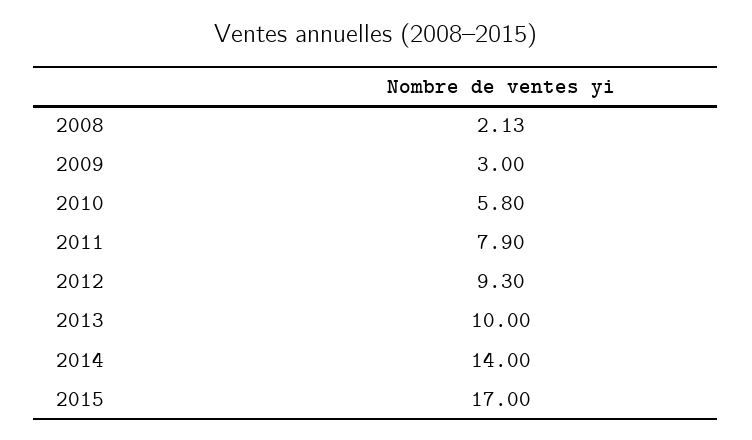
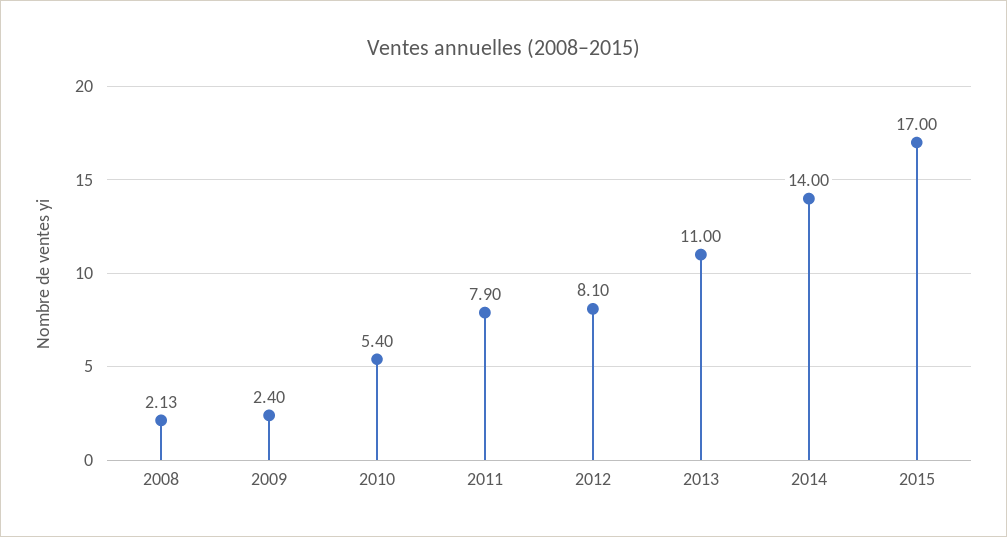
  {
    "2008": 2.13,
-   "2009": 3,
+   "2009": 2.4,
-   "2010": 5.8,
+   "2010": 5.4,
    "2011": 7.9,
-   "2012": 9.3,
+   "2012": 8.1,
-   "2013": 10,
+   "2013": 11,
    "2014": 14,
    "2015": 17
  }

